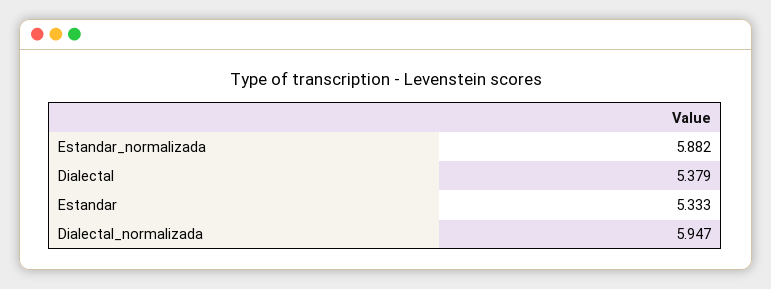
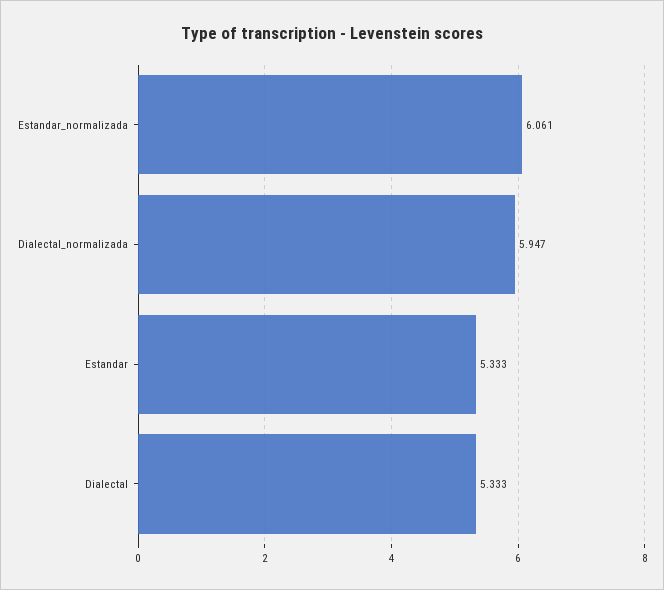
  {
-   "Estandar_normalizada": 5.882,
+   "Estandar_normalizada": 6.061,
-   "Dialectal": 5.379,
+   "Dialectal": 5.333,
    "Estandar": 5.333,
    "Dialectal_normalizada": 5.947
  }

